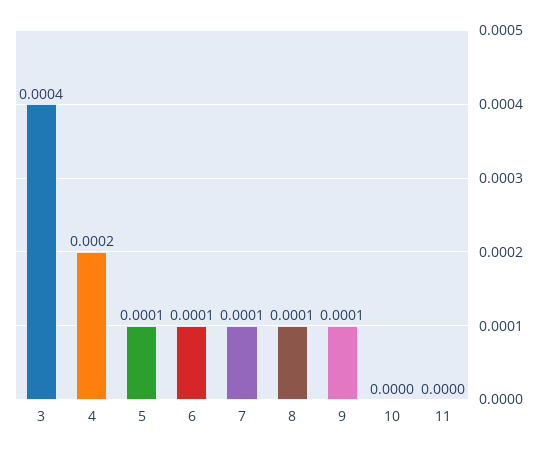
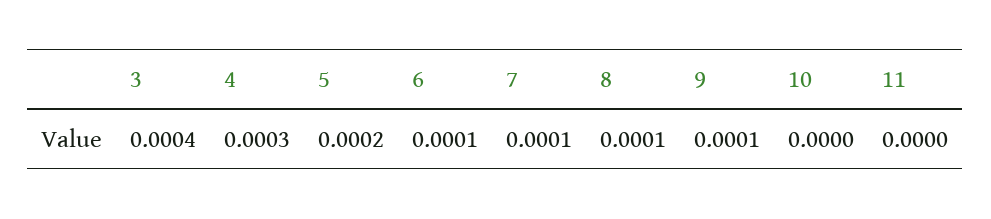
  {
    "3": 0.0004,
-   "4": 0.0002,
+   "4": 0.0003,
-   "5": 0.0001,
+   "5": 0.0002,
    "6": 0.0001,
    "7": 0.0001,
    "8": 0.0001,
    "9": 0.0001,
    "10": 0,
    "11": 0
  }

